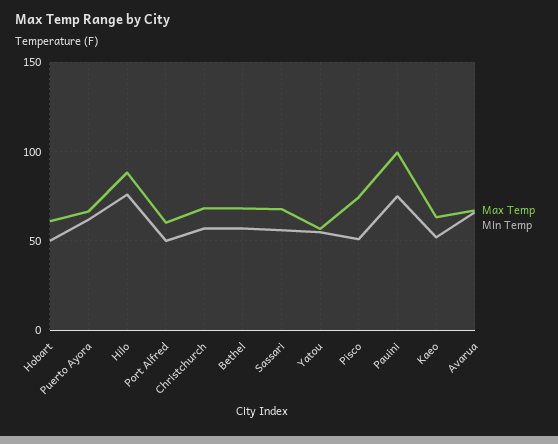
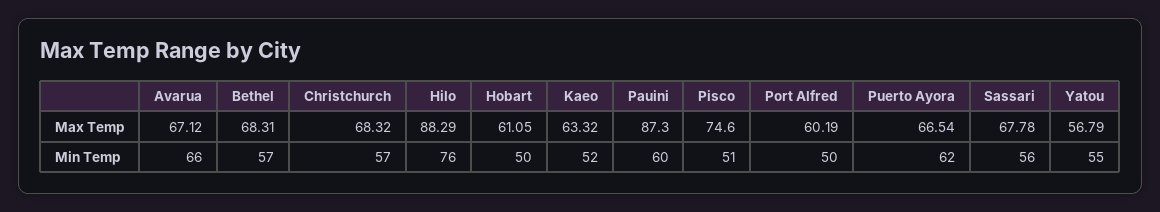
  {
    "Max Temp": {
      "Hobart": 61.05,
      "Puerto Ayora": 66.54,
      "Hilo": 88.29,
      "Port Alfred": 60.19,
      "Christchurch": 68.32,
      "Bethel": 68.31,
      "Sassari": 67.78,
      "Yatou": 56.79,
      "Pisco": 74.6,
-     "Pauini": 100,
+     "Pauini": 87.3,
      "Kaeo": 63.32,
      "Avarua": 67.12
    },
    "Min Temp": {
      "Hobart": 50,
      "Puerto Ayora": 62,
      "Hilo": 76,
      "Port Alfred": 50,
      "Christchurch": 57,
      "Bethel": 57,
      "Sassari": 56,
      "Yatou": 55,
      "Pisco": 51,
-     "Pauini": 75,
+     "Pauini": 60,
      "Kaeo": 52,
      "Avarua": 66
    }
  }

